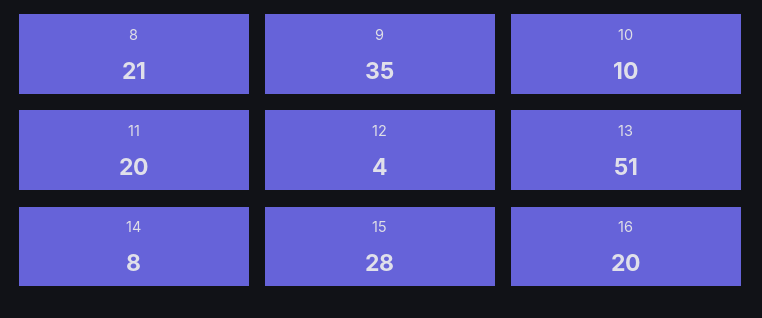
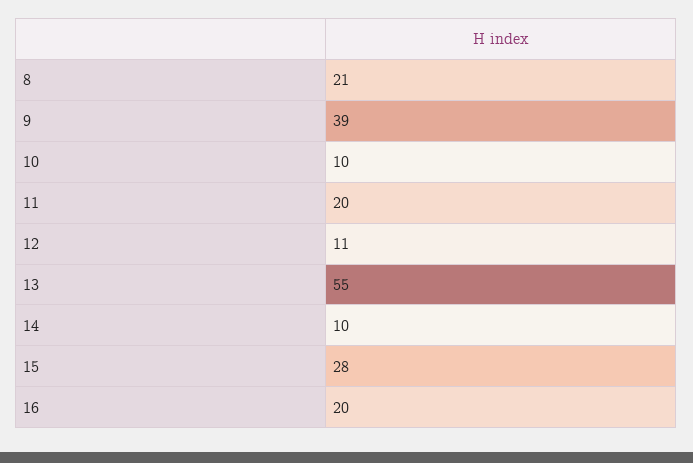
  {
    "8": 21,
-   "9": 35,
+   "9": 39,
    "10": 10,
    "11": 20,
-   "12": 4,
+   "12": 11,
-   "13": 51,
+   "13": 55,
-   "14": 8,
+   "14": 10,
    "15": 28,
    "16": 20
  }

